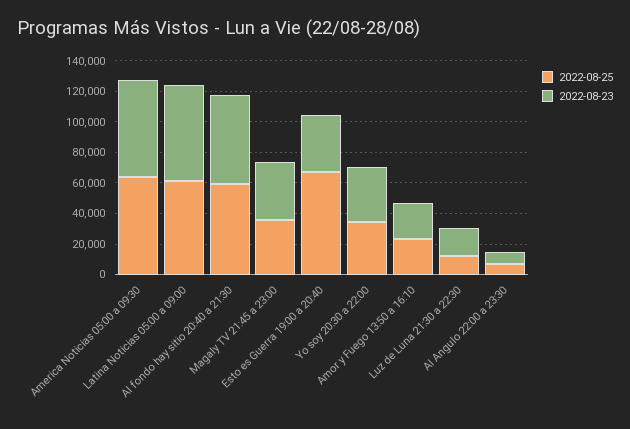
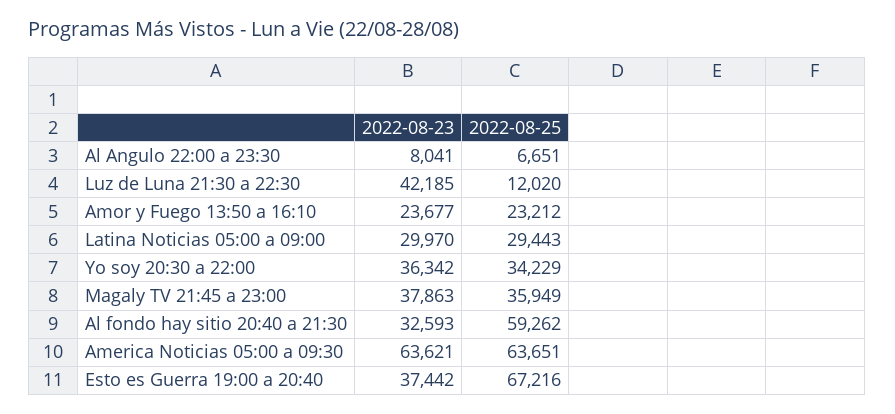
  {
    "2022-08-25": {
      "America Noticias 05:00 a 09:30": 63651,
-     "Latina Noticias 05:00 a 09:00": 60000,
+     "Latina Noticias 05:00 a 09:00": 29443,
      "Al fondo hay sitio 20:40 a 21:30": 59262,
      "Magaly TV 21:45 a 23:00": 35949,
      "Esto es Guerra 19:00 a 20:40": 67216,
      "Yo soy 20:30 a 22:00": 34229,
      "Amor y Fuego 13:50 a 16:10": 23212,
      "Luz de Luna 21:30 a 22:30": 12020,
      "Al Angulo 22:00 a 23:30": 6651
    },
    "2022-08-23": {
      "America Noticias 05:00 a 09:30": 63621,
-     "Latina Noticias 05:00 a 09:00": 60000,
+     "Latina Noticias 05:00 a 09:00": 29970,
-     "Al fondo hay sitio 20:40 a 21:30": 60000,
+     "Al fondo hay sitio 20:40 a 21:30": 32593,
      "Magaly TV 21:45 a 23:00": 37863,
      "Esto es Guerra 19:00 a 20:40": 37442,
      "Yo soy 20:30 a 22:00": 36342,
      "Amor y Fuego 13:50 a 16:10": 23677,
-     "Luz de Luna 21:30 a 22:30": 20000,
+     "Luz de Luna 21:30 a 22:30": 42185,
      "Al Angulo 22:00 a 23:30": 8041
    }
  }

